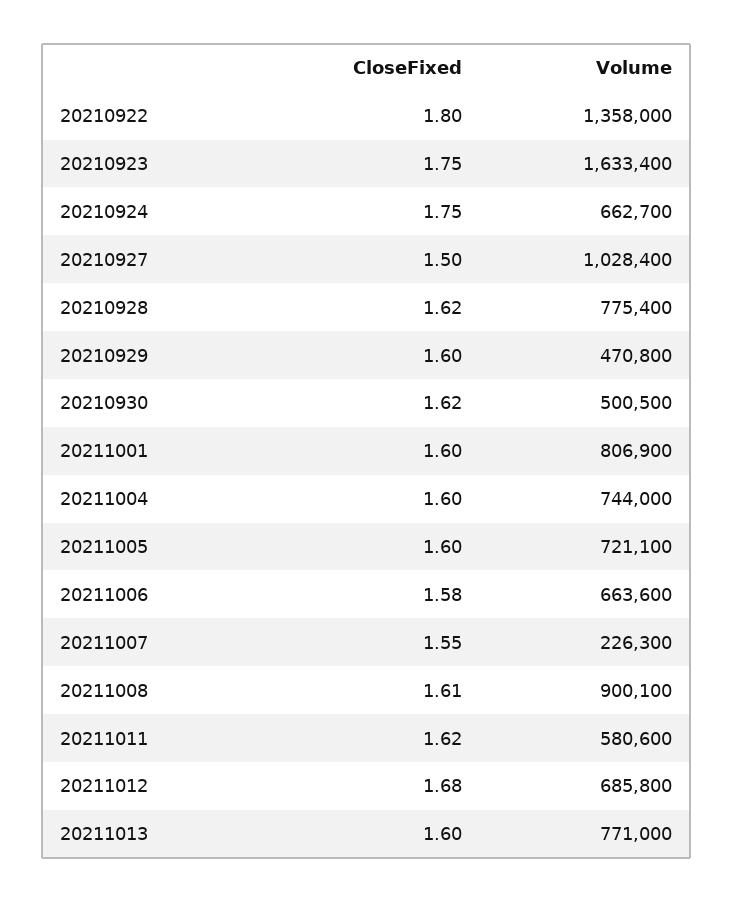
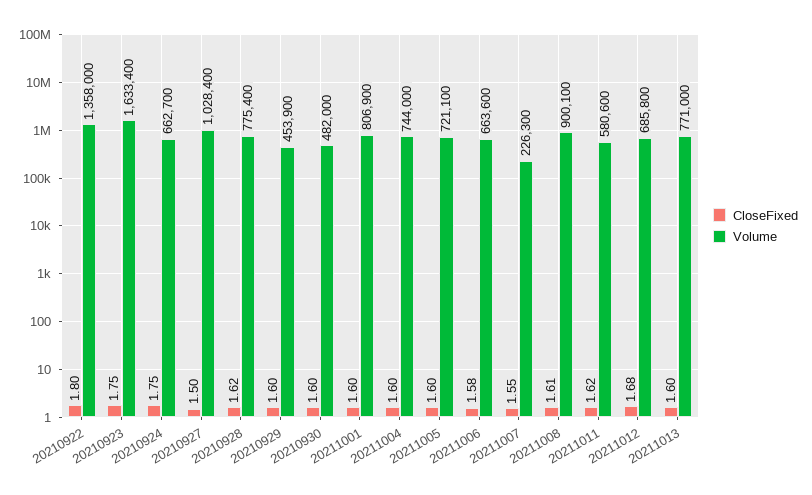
  {
    "CloseFixed": {
      "20210922": 1.8,
      "20210923": 1.75,
      "20210924": 1.75,
      "20210927": 1.5,
      "20210928": 1.62,
      "20210929": 1.6,
-     "20210930": 1.62,
+     "20210930": 1.6,
      "20211001": 1.6,
      "20211004": 1.6,
      "20211005": 1.6,
      "20211006": 1.58,
      "20211007": 1.55,
      "20211008": 1.61,
      "20211011": 1.62,
      "20211012": 1.68,
      "20211013": 1.6
    },
    "Volume": {
      "20210922": 1358000,
      "20210923": 1633400,
      "20210924": 662700,
      "20210927": 1028400,
      "20210928": 775400,
-     "20210929": 470800,
+     "20210929": 453900,
-     "20210930": 500500,
+     "20210930": 482000,
      "20211001": 806900,
      "20211004": 744000,
      "20211005": 721100,
      "20211006": 663600,
      "20211007": 226300,
      "20211008": 900100,
      "20211011": 580600,
      "20211012": 685800,
      "20211013": 771000
    }
  }

